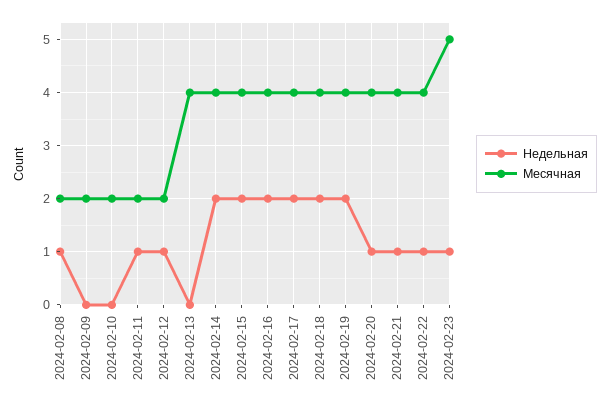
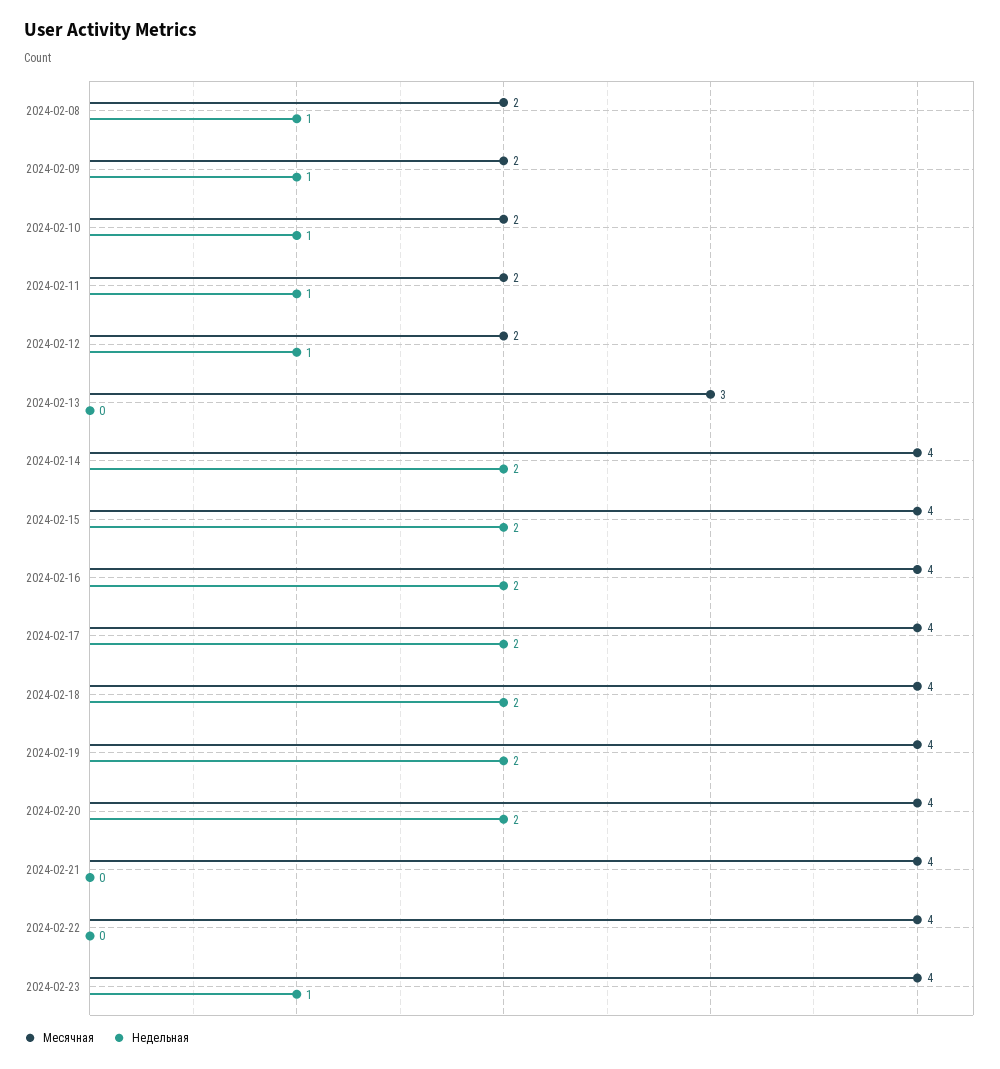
  {
    "Недельная": {
      "2024-02-08": 1,
-     "2024-02-09": 0,
+     "2024-02-09": 1,
-     "2024-02-10": 0,
+     "2024-02-10": 1,
      "2024-02-11": 1,
      "2024-02-12": 1,
      "2024-02-13": 0,
      "2024-02-14": 2,
      "2024-02-15": 2,
      "2024-02-16": 2,
      "2024-02-17": 2,
      "2024-02-18": 2,
      "2024-02-19": 2,
-     "2024-02-20": 1,
+     "2024-02-20": 2,
-     "2024-02-21": 1,
+     "2024-02-21": 0,
-     "2024-02-22": 1,
+     "2024-02-22": 0,
      "2024-02-23": 1
    },
    "Месячная": {
      "2024-02-08": 2,
      "2024-02-09": 2,
      "2024-02-10": 2,
      "2024-02-11": 2,
      "2024-02-12": 2,
-     "2024-02-13": 4,
+     "2024-02-13": 3,
      "2024-02-14": 4,
      "2024-02-15": 4,
      "2024-02-16": 4,
      "2024-02-17": 4,
      "2024-02-18": 4,
      "2024-02-19": 4,
      "2024-02-20": 4,
      "2024-02-21": 4,
      "2024-02-22": 4,
-     "2024-02-23": 5
+     "2024-02-23": 4
    }
  }

